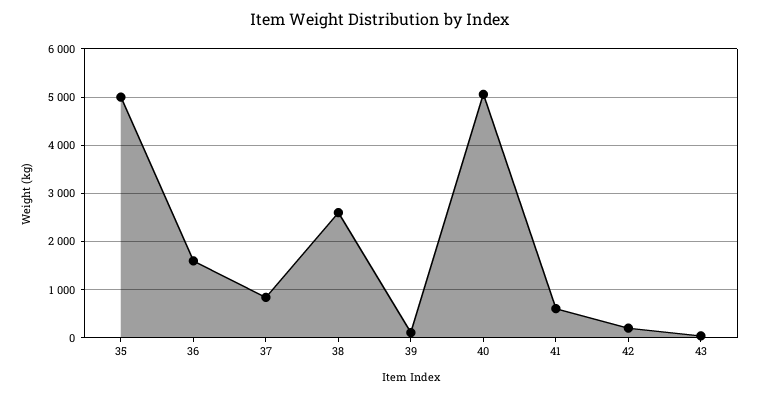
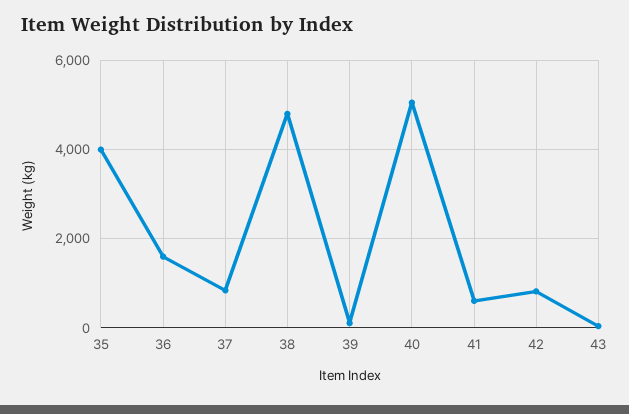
  {
-   "35": 5000,
+   "35": 4000,
    "36": 1600,
    "37": 800,
-   "38": 2600,
+   "38": 4800,
    "39": 200,
    "40": 5000,
    "41": 600,
-   "42": 200,
+   "42": 800,
    "43": 0
  }

